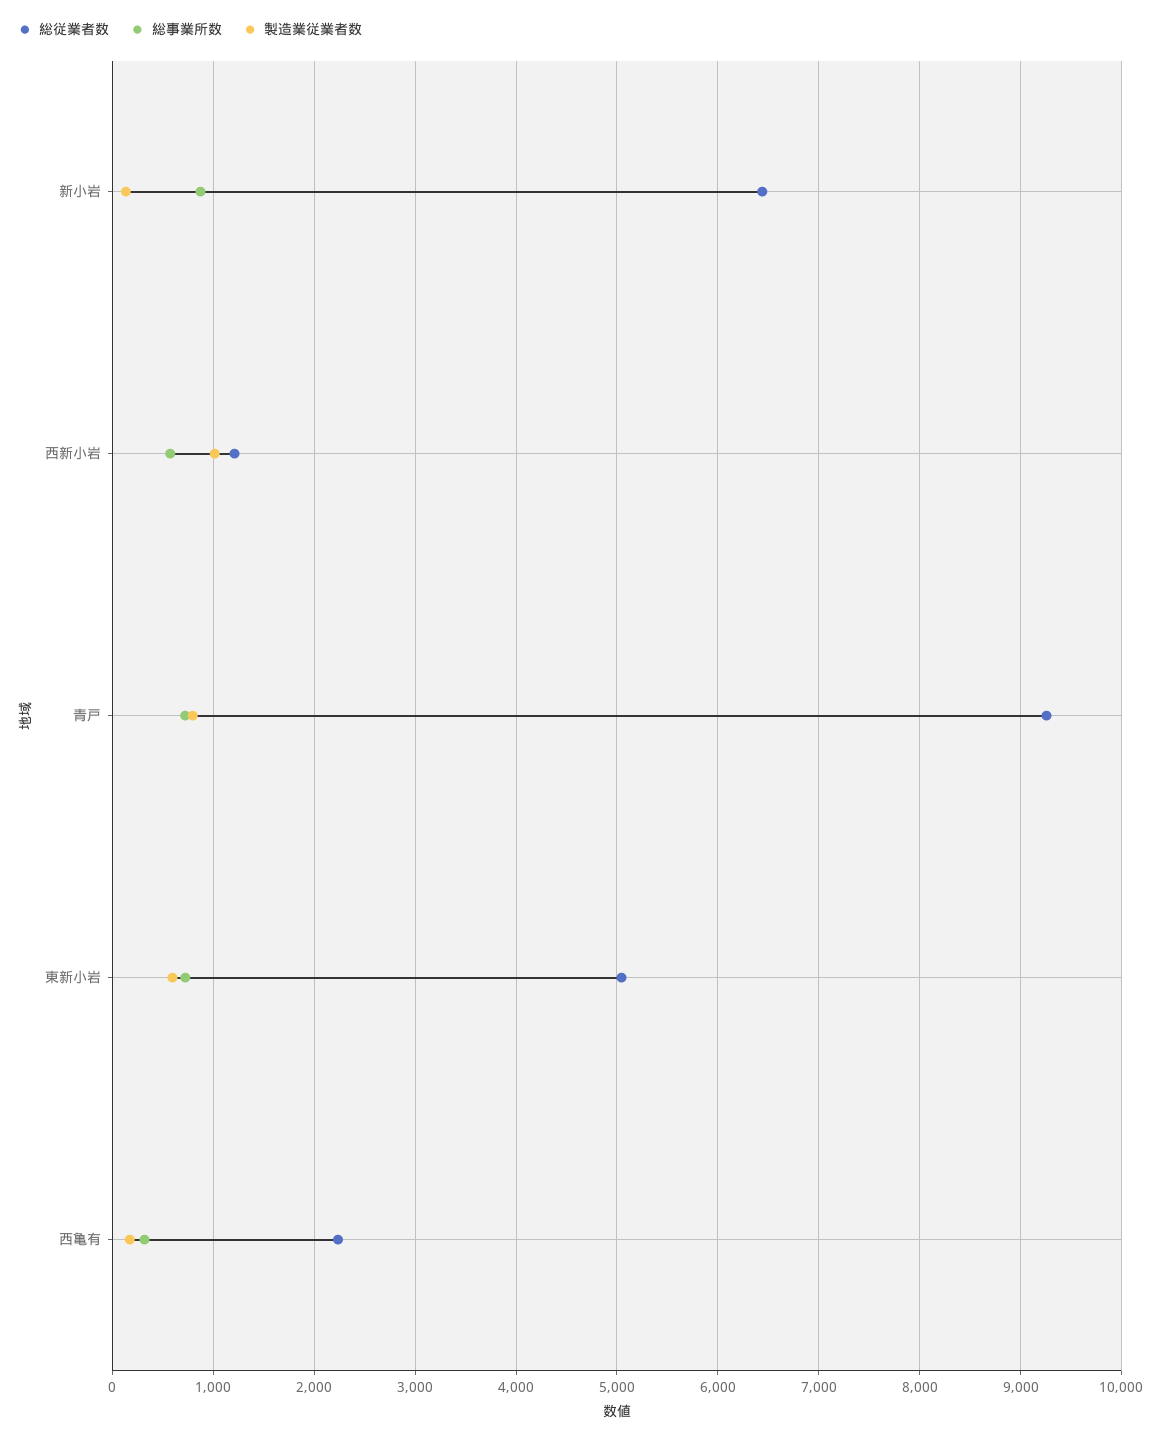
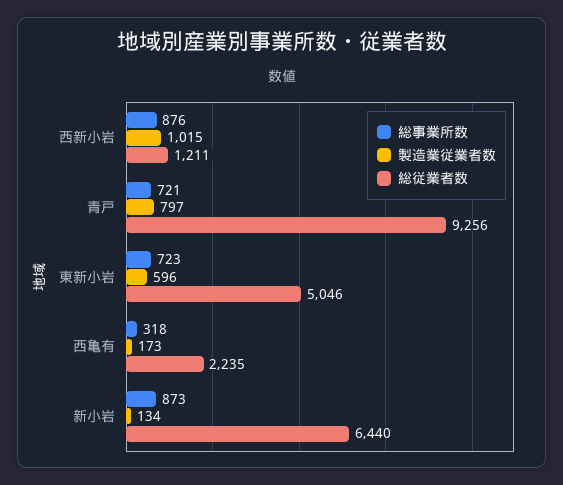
  {
    "総従業者数": {
      "新小岩": 6440,
      "西新小岩": 1211,
      "青戸": 9256,
      "東新小岩": 5046,
      "西亀有": 2235
    },
    "総事業所数": {
      "新小岩": 873,
-     "西新小岩": 600,
+     "西新小岩": 876,
      "青戸": 721,
      "東新小岩": 723,
      "西亀有": 318
    },
    "製造業従業者数": {
      "新小岩": 134,
      "西新小岩": 1015,
      "青戸": 797,
      "東新小岩": 596,
      "西亀有": 173
    }
  }

